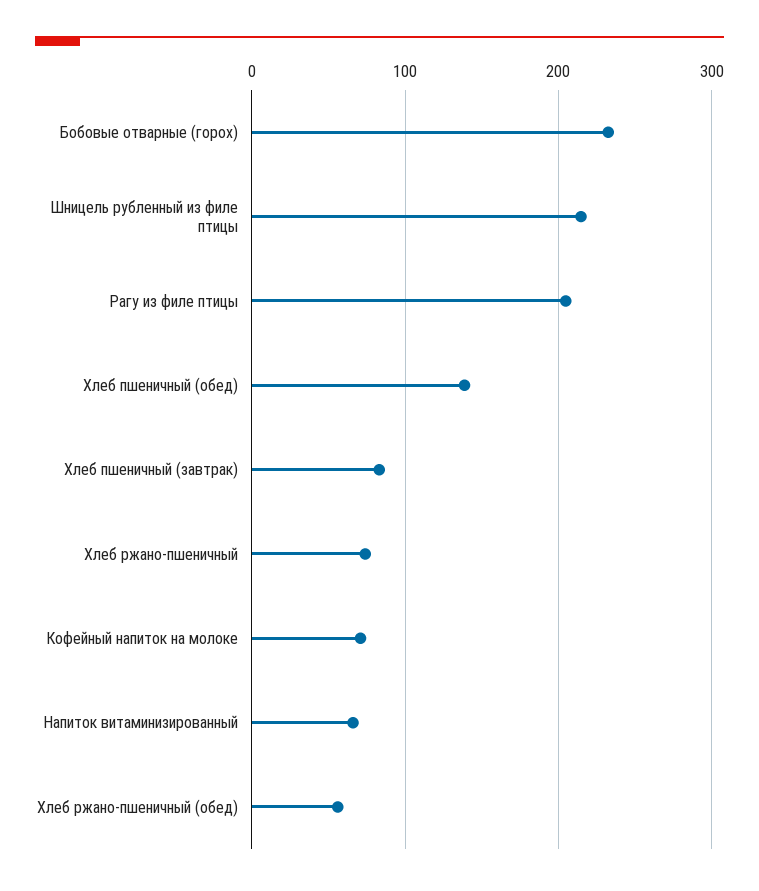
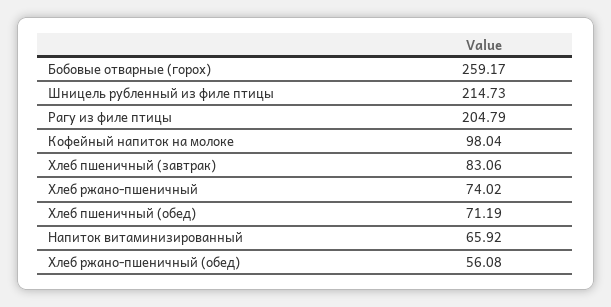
  {
-   "Бобовые отварные (горох)": 230,
+   "Бобовые отварные (горох)": 259.17,
    "Шницель рубленный из филе птицы": 214.73,
    "Рагу из филе птицы": 204.79,
-   "Хлеб пшеничный (обед)": 140,
+   "Хлеб пшеничный (обед)": 71.19,
    "Хлеб пшеничный (завтрак)": 83.06,
    "Хлеб ржано-пшеничный": 74.02,
-   "Кофейный напиток на молоке": 70,
+   "Кофейный напиток на молоке": 98.04,
    "Напиток витаминизированный": 65.92,
    "Хлеб ржано-пшеничный (обед)": 56.08
  }

